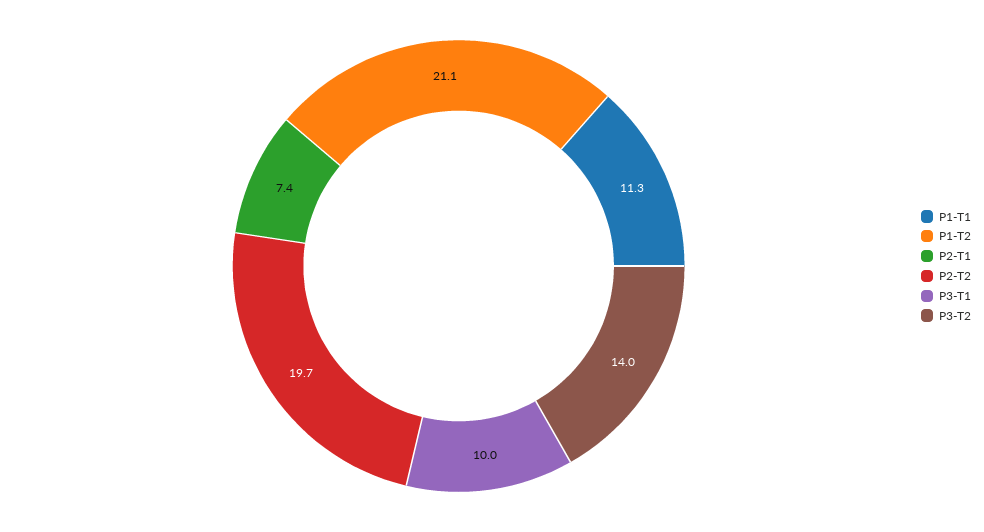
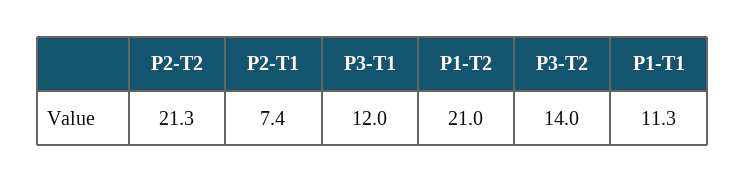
  {
    "P1-T1": 11.3,
-   "P1-T2": 21.1,
+   "P1-T2": 21,
    "P2-T1": 7.4,
-   "P2-T2": 19.7,
+   "P2-T2": 21.3,
-   "P3-T1": 10,
+   "P3-T1": 12,
    "P3-T2": 14
  }

